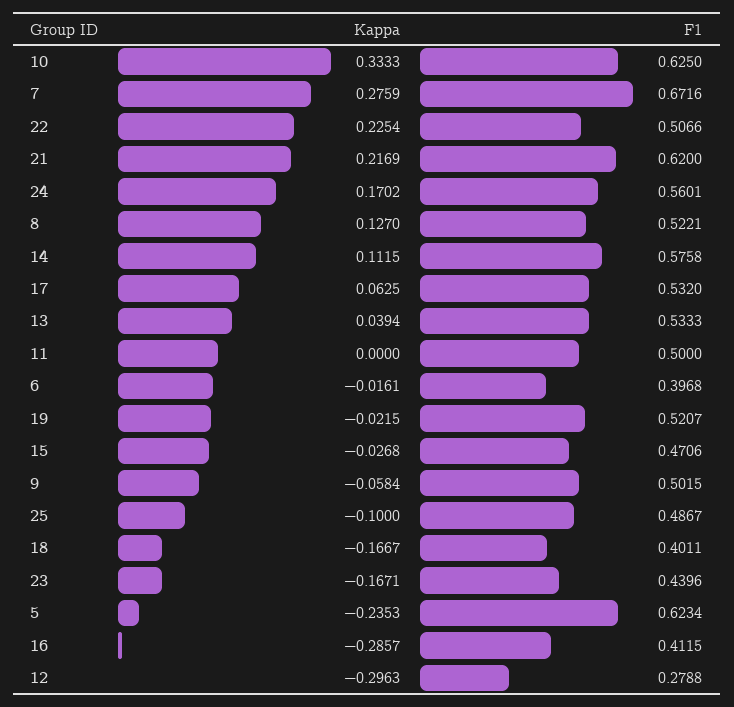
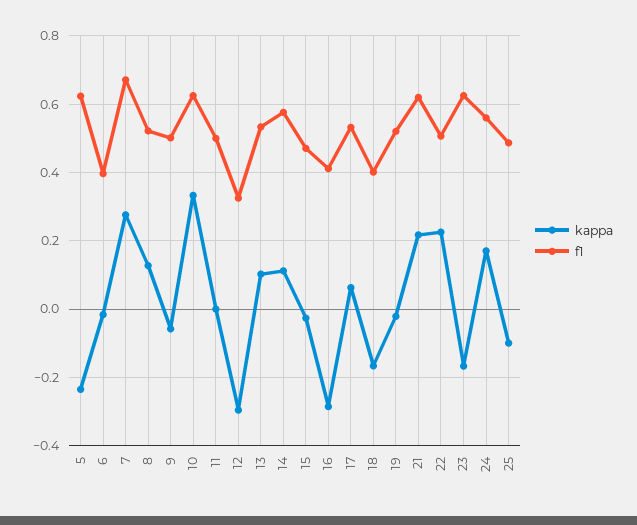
  {
    "Kappa": {
      "10": 0.3333,
      "7": 0.2759,
      "22": 0.2254,
      "21": 0.2169,
      "24": 0.1702,
      "8": 0.127,
      "14": 0.1115,
      "17": 0.0625,
-     "13": 0.0394,
+     "13": 0.1,
      "11": 0,
      "6": -0.0161,
      "19": -0.0215,
      "15": -0.0268,
      "9": -0.0584,
      "25": -0.1,
      "18": -0.1667,
      "23": -0.1671,
      "5": -0.2353,
      "16": -0.2857,
      "12": -0.2963
    },
    "F1": {
      "10": 0.625,
      "7": 0.6716,
      "22": 0.5066,
      "21": 0.62,
      "24": 0.5601,
      "8": 0.5221,
      "14": 0.5758,
      "17": 0.532,
      "13": 0.5333,
      "11": 0.5,
      "6": 0.3968,
      "19": 0.5207,
      "15": 0.4706,
      "9": 0.5015,
      "25": 0.4867,
      "18": 0.4011,
-     "23": 0.4396,
+     "23": 0.62,
      "5": 0.6234,
      "16": 0.4115,
-     "12": 0.2788
+     "12": 0.32
    }
  }

